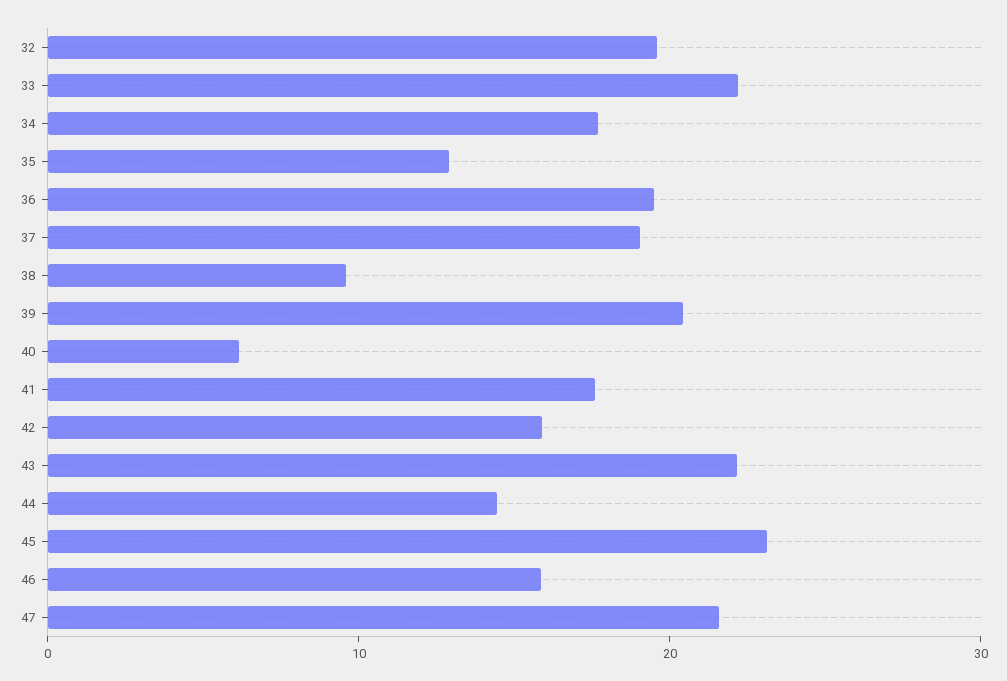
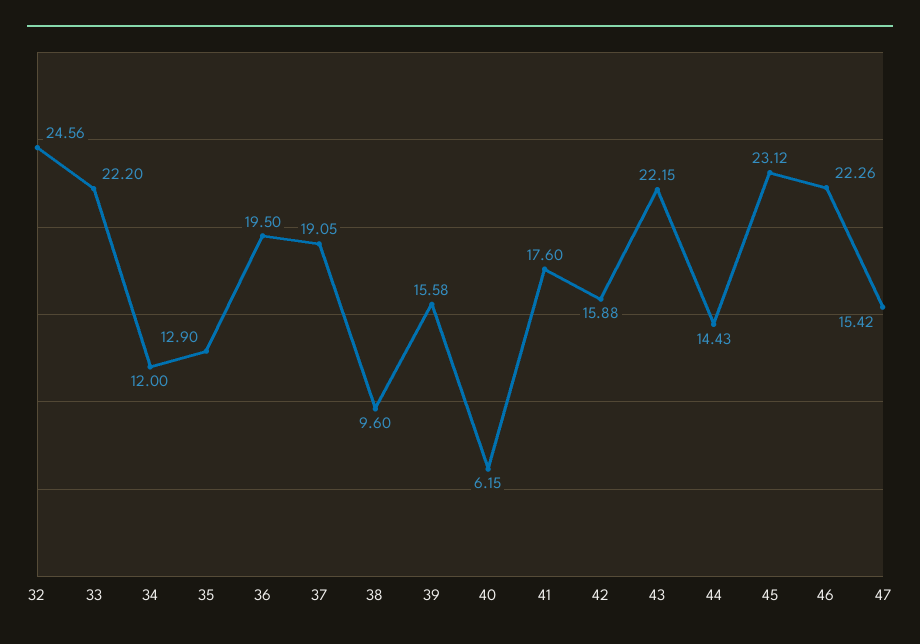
  {
-   "32": 20,
+   "32": 24.56,
    "33": 22.2,
-   "34": 18,
+   "34": 12,
    "35": 12.9,
    "36": 19.5,
    "37": 19.05,
    "38": 9.6,
-   "39": 20,
+   "39": 15.58,
    "40": 6.15,
    "41": 17.6,
    "42": 15.88,
    "43": 22.15,
    "44": 14.43,
    "45": 23.12,
-   "46": 16,
+   "46": 22.26,
-   "47": 22
+   "47": 15.42
  }

